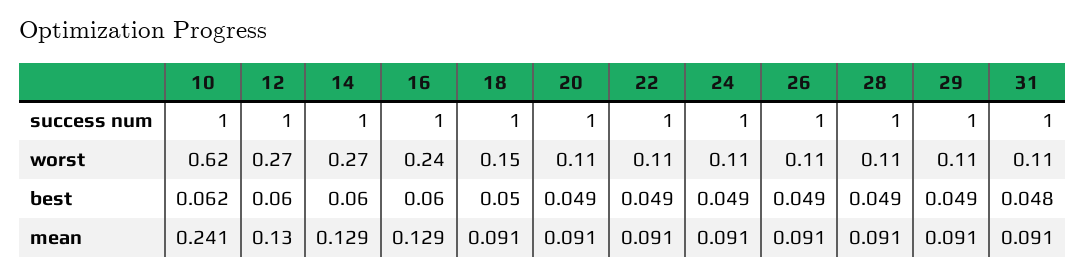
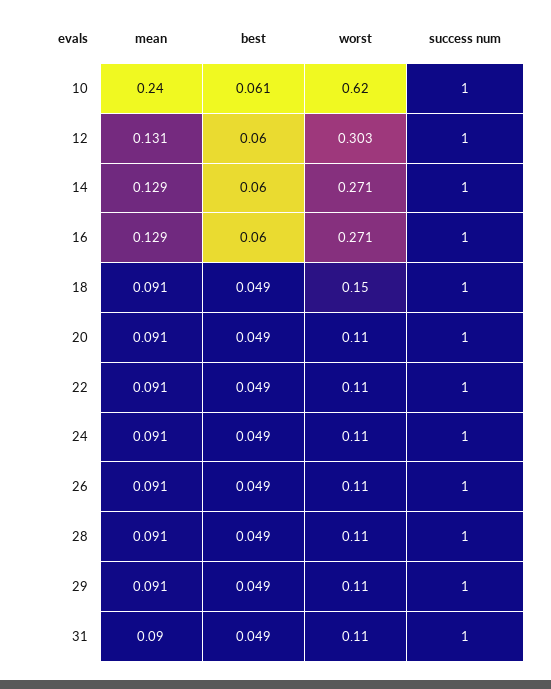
  {
    "10": {
      "success num": 1,
      "worst": 0.62,
-     "best": 0.062,
+     "best": 0.061,
-     "mean": 0.241
+     "mean": 0.24
    },
    "12": {
      "success num": 1,
-     "worst": 0.27,
+     "worst": 0.303,
      "best": 0.06,
-     "mean": 0.13
+     "mean": 0.131
    },
    "14": {
      "success num": 1,
      "worst": 0.271,
      "best": 0.06,
      "mean": 0.129
    },
    "16": {
      "success num": 1,
-     "worst": 0.24,
+     "worst": 0.271,
      "best": 0.06,
      "mean": 0.129
    },
    "18": {
      "success num": 1,
      "worst": 0.15,
-     "best": 0.05,
+     "best": 0.049,
      "mean": 0.091
    },
    "20": {
      "success num": 1,
      "worst": 0.11,
      "best": 0.049,
      "mean": 0.091
    },
    "22": {
      "success num": 1,
      "worst": 0.11,
      "best": 0.049,
      "mean": 0.091
    },
    "24": {
      "success num": 1,
      "worst": 0.11,
      "best": 0.049,
      "mean": 0.091
    },
    "26": {
      "success num": 1,
      "worst": 0.11,
      "best": 0.049,
      "mean": 0.091
    },
    "28": {
      "success num": 1,
      "worst": 0.11,
      "best": 0.049,
      "mean": 0.091
    },
    "29": {
      "success num": 1,
      "worst": 0.11,
      "best": 0.049,
      "mean": 0.091
    },
    "31": {
      "success num": 1,
      "worst": 0.11,
-     "best": 0.048,
+     "best": 0.049,
-     "mean": 0.091
+     "mean": 0.09
    }
  }

